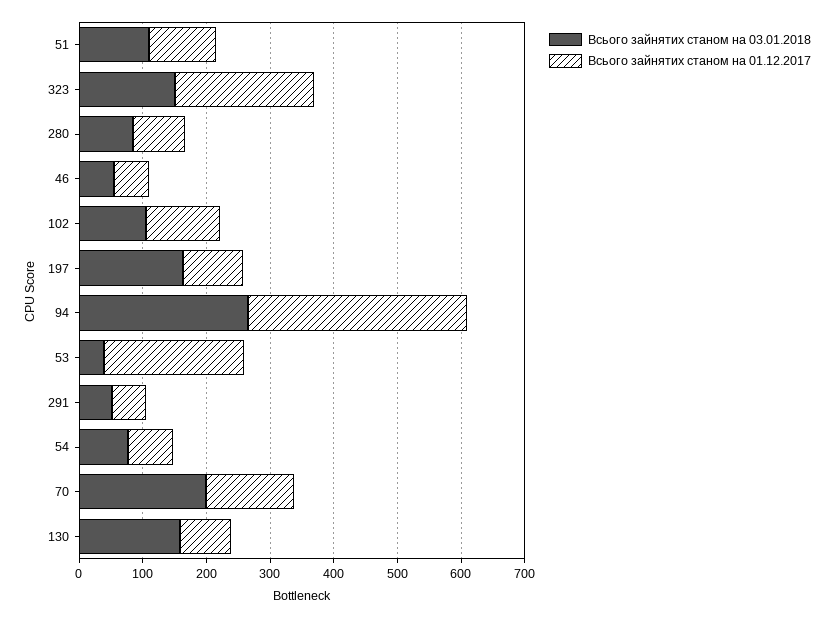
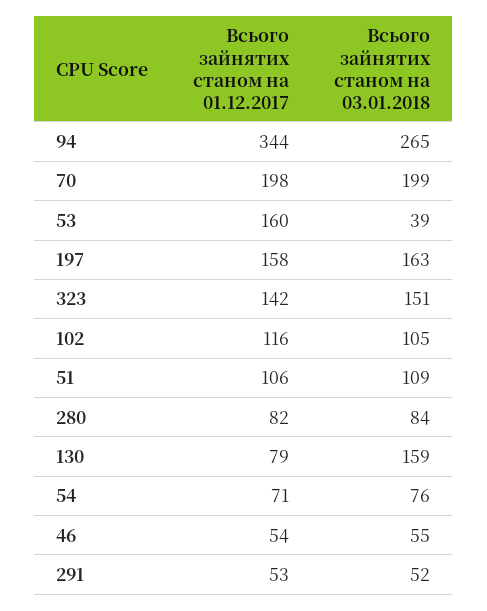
  {
    "Всього зайнятих станом на 03.01.2018": {
      "51": 109,
      "323": 151,
      "280": 84,
      "46": 55,
      "102": 105,
      "197": 163,
      "94": 265,
      "53": 39,
      "291": 52,
      "54": 76,
      "70": 199,
      "130": 159
    },
    "Всього зайнятих станом на 01.12.2017": {
      "51": 106,
-     "323": 220,
+     "323": 142,
      "280": 82,
      "46": 54,
      "102": 116,
-     "197": 100,
+     "197": 158,
      "94": 344,
-     "53": 220,
+     "53": 160,
      "291": 53,
      "54": 71,
-     "70": 140,
+     "70": 198,
      "130": 79
    }
  }

